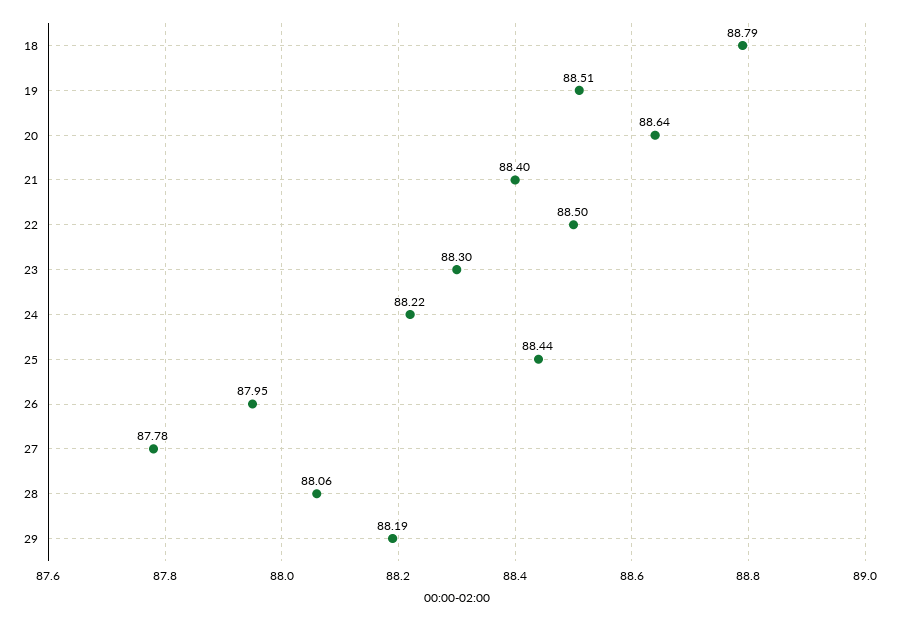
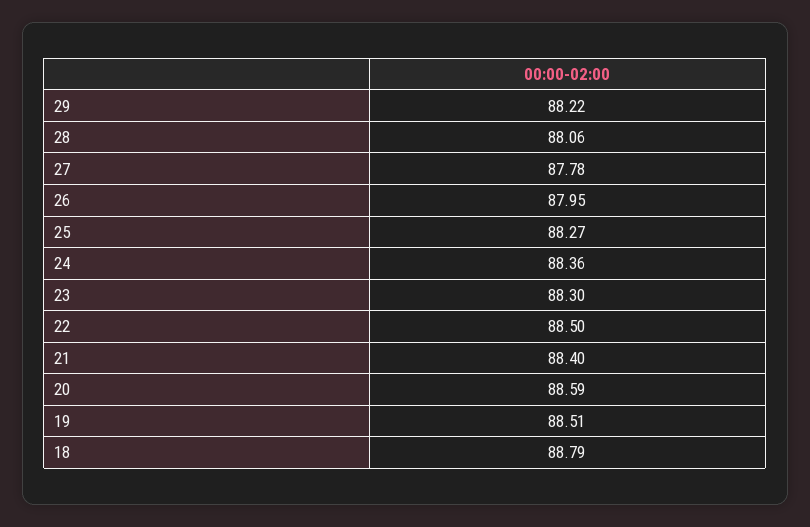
  {
    "18": 88.79,
    "19": 88.51,
-   "20": 88.64,
+   "20": 88.59,
    "21": 88.4,
    "22": 88.5,
    "23": 88.3,
-   "24": 88.22,
+   "24": 88.36,
-   "25": 88.44,
+   "25": 88.27,
    "26": 87.95,
    "27": 87.78,
    "28": 88.06,
-   "29": 88.19
+   "29": 88.22
  }

